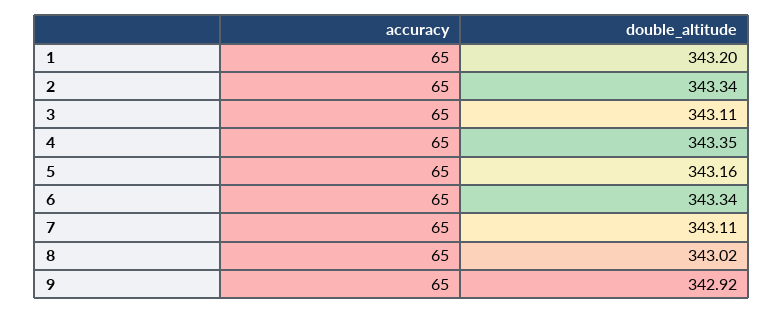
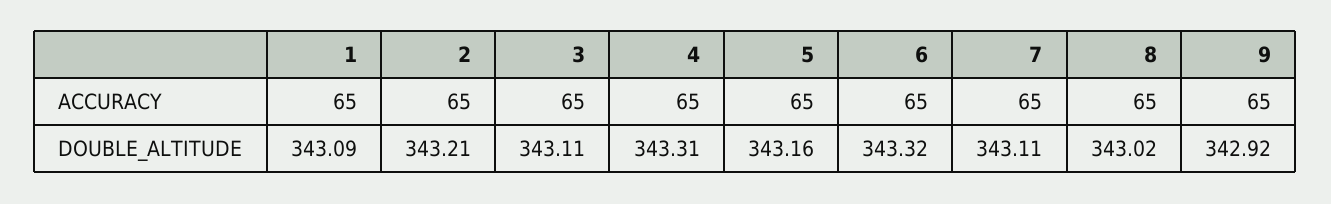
  {
    "accuracy": {
      "1": 65,
      "2": 65,
      "3": 65,
      "4": 65,
      "5": 65,
      "6": 65,
      "7": 65,
      "8": 65,
      "9": 65
    },
    "double_altitude": {
-     "1": 343.2,
+     "1": 343.09,
-     "2": 343.34,
+     "2": 343.21,
      "3": 343.11,
-     "4": 343.35,
+     "4": 343.31,
      "5": 343.16,
-     "6": 343.34,
+     "6": 343.32,
      "7": 343.11,
      "8": 343.02,
      "9": 342.92
    }
  }

